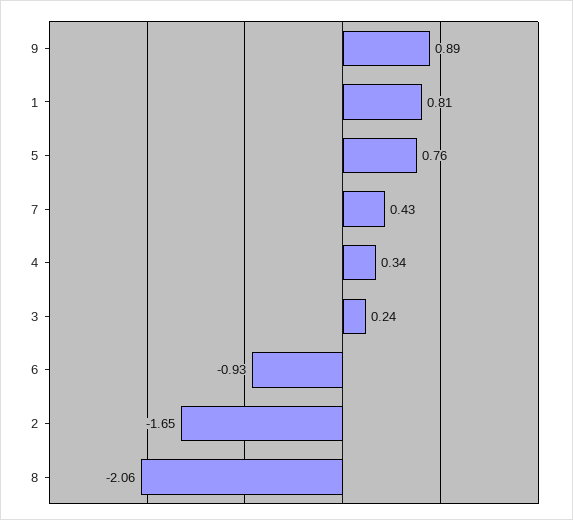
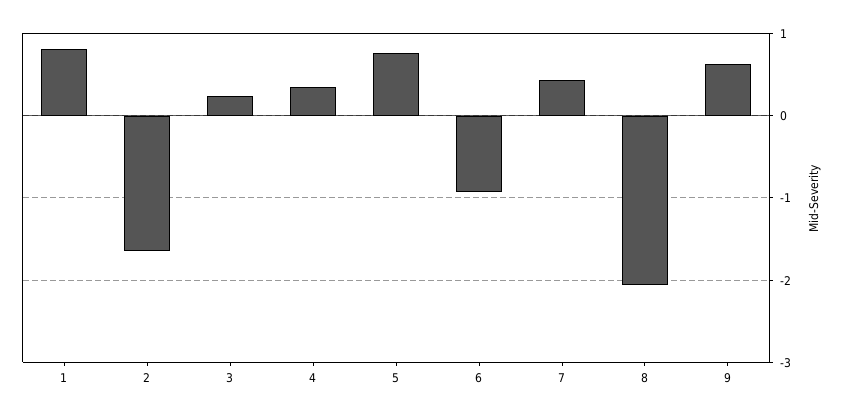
  {
-   "9": 0.89,
+   "9": 0.6,
    "1": 0.81,
    "5": 0.76,
    "7": 0.43,
    "4": 0.34,
    "3": 0.24,
    "6": -0.93,
    "2": -1.65,
    "8": -2.06
  }

